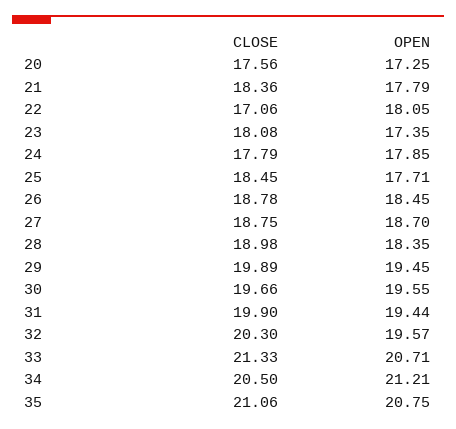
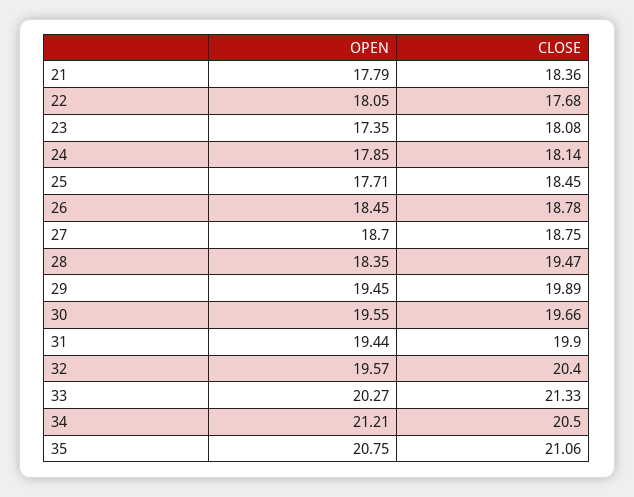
  {
    "CLOSE": {
-     "20": 17.56,
      "21": 18.36,
-     "22": 17.06,
+     "22": 17.68,
      "23": 18.08,
-     "24": 17.79,
+     "24": 18.14,
      "25": 18.45,
      "26": 18.78,
      "27": 18.75,
-     "28": 18.98,
+     "28": 19.47,
      "29": 19.89,
      "30": 19.66,
      "31": 19.9,
-     "32": 20.3,
+     "32": 20.4,
      "33": 21.33,
      "34": 20.5,
      "35": 21.06
    },
    "OPEN": {
-     "20": 17.25,
      "21": 17.79,
      "22": 18.05,
      "23": 17.35,
      "24": 17.85,
      "25": 17.71,
      "26": 18.45,
      "27": 18.7,
      "28": 18.35,
      "29": 19.45,
      "30": 19.55,
      "31": 19.44,
      "32": 19.57,
-     "33": 20.71,
+     "33": 20.27,
      "34": 21.21,
      "35": 20.75
    }
  }

